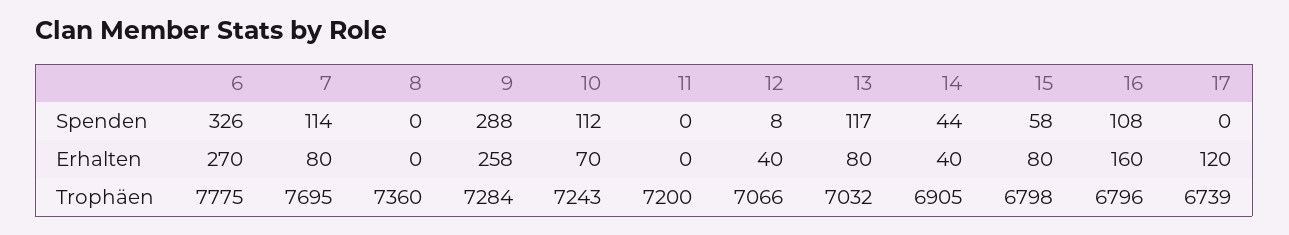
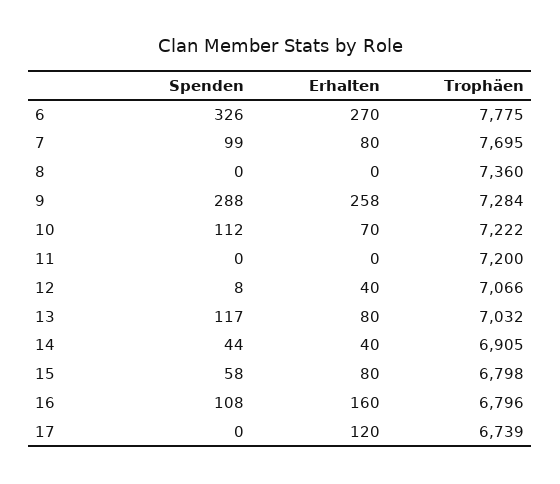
  {
    "6": {
      "Spenden": 326,
      "Erhalten": 270,
      "Trophäen": 7775
    },
    "7": {
-     "Spenden": 114,
+     "Spenden": 99,
      "Erhalten": 80,
      "Trophäen": 7695
    },
    "8": {
      "Spenden": 0,
      "Erhalten": 0,
      "Trophäen": 7360
    },
    "9": {
      "Spenden": 288,
      "Erhalten": 258,
      "Trophäen": 7284
    },
    "10": {
      "Spenden": 112,
      "Erhalten": 70,
-     "Trophäen": 7243
+     "Trophäen": 7222
    },
    "11": {
      "Spenden": 0,
      "Erhalten": 0,
      "Trophäen": 7200
    },
    "12": {
      "Spenden": 8,
      "Erhalten": 40,
      "Trophäen": 7066
    },
    "13": {
      "Spenden": 117,
      "Erhalten": 80,
      "Trophäen": 7032
    },
    "14": {
      "Spenden": 44,
      "Erhalten": 40,
      "Trophäen": 6905
    },
    "15": {
      "Spenden": 58,
      "Erhalten": 80,
      "Trophäen": 6798
    },
    "16": {
      "Spenden": 108,
      "Erhalten": 160,
      "Trophäen": 6796
    },
    "17": {
      "Spenden": 0,
      "Erhalten": 120,
      "Trophäen": 6739
    }
  }

